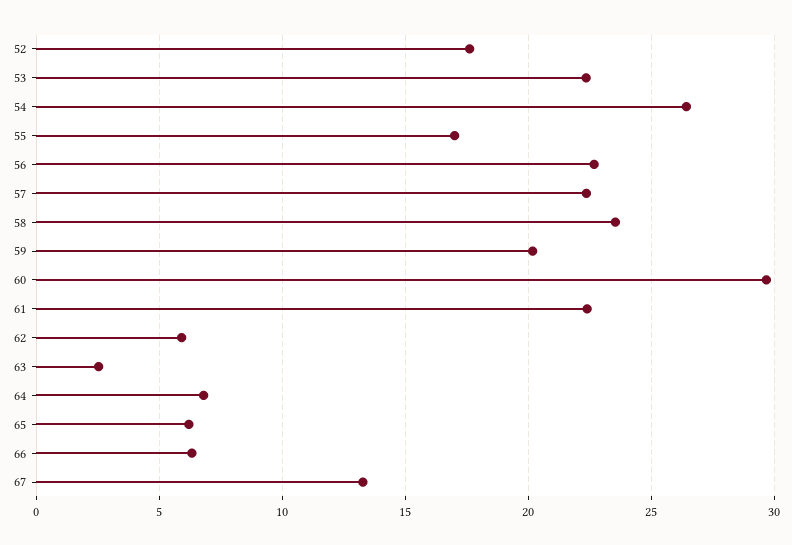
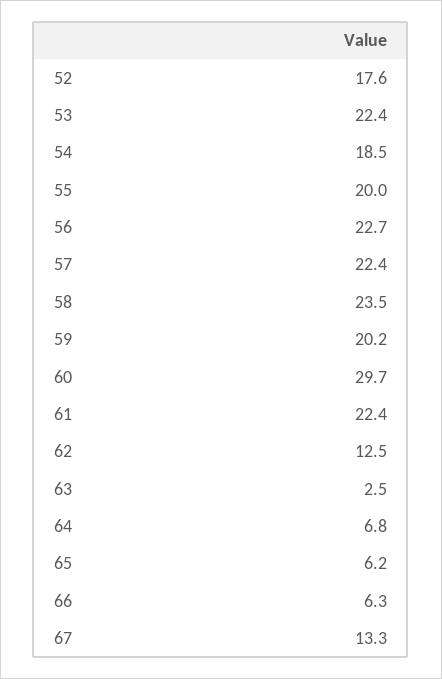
  {
    "52": 17.6,
    "53": 22.4,
-   "54": 26.5,
+   "54": 18.5,
-   "55": 17,
+   "55": 20,
    "56": 22.7,
    "57": 22.4,
    "58": 23.5,
    "59": 20.2,
    "60": 29.7,
    "61": 22.4,
-   "62": 6,
+   "62": 12.5,
    "63": 2.5,
    "64": 6.8,
    "65": 6.2,
    "66": 6.3,
    "67": 13.3
  }

